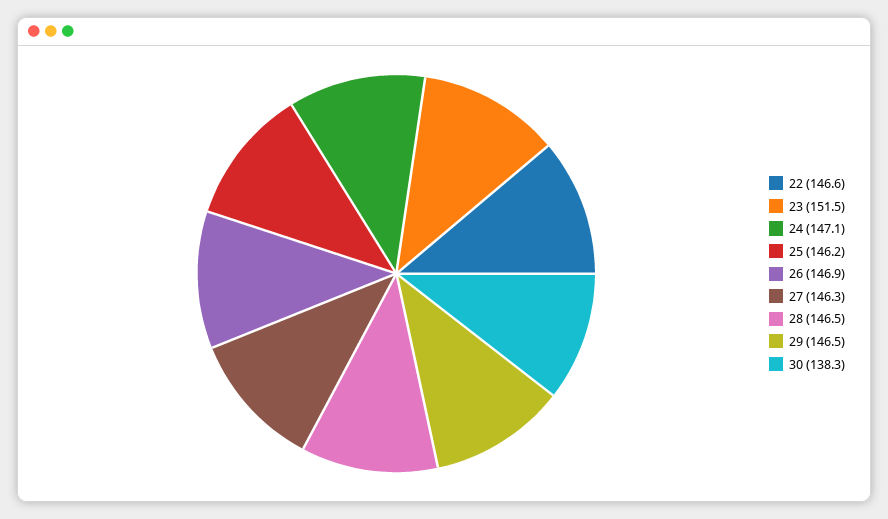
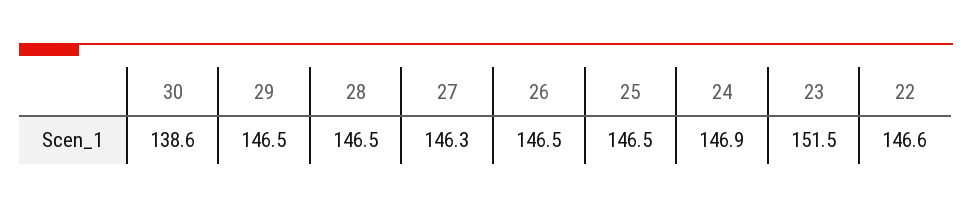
  {
    "22": 146.6,
    "23": 151.5,
-   "24": 147.1,
+   "24": 146.9,
-   "25": 146.2,
+   "25": 146.5,
-   "26": 146.9,
+   "26": 146.5,
    "27": 146.3,
    "28": 146.5,
    "29": 146.5,
-   "30": 138.3
+   "30": 138.6
  }

